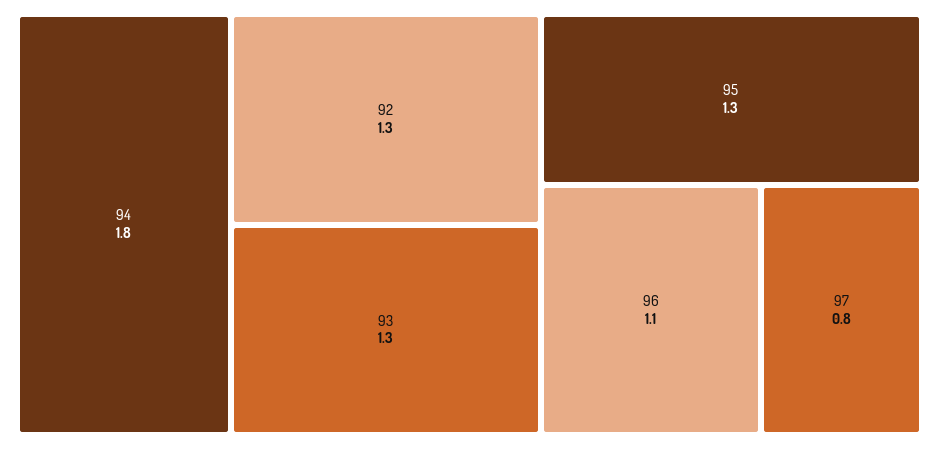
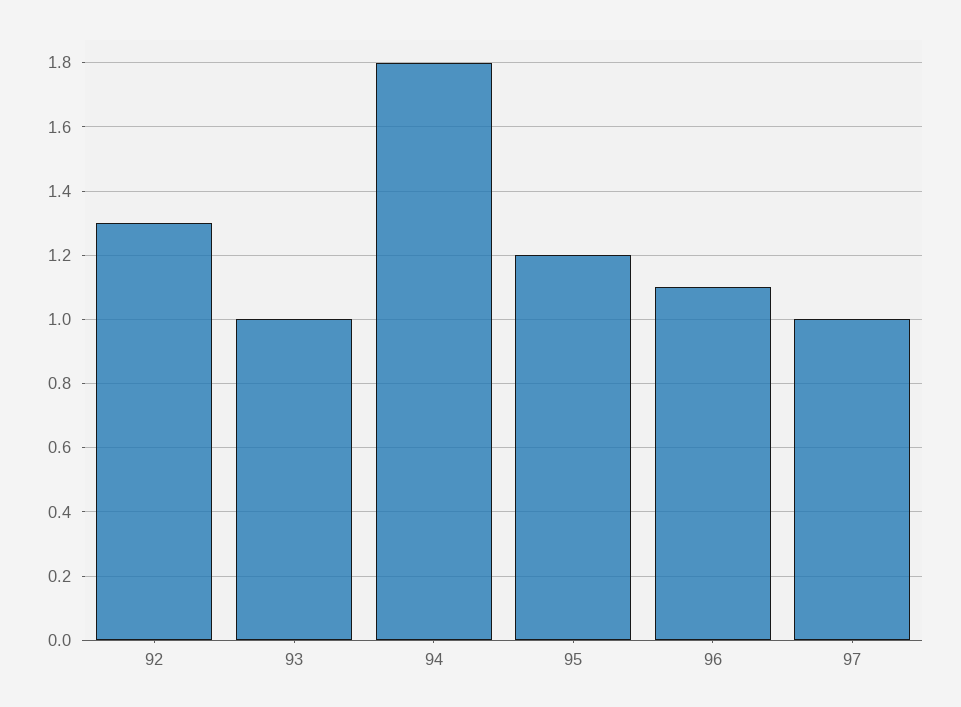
  {
    "94": 1.8,
    "92": 1.3,
-   "93": 1.3,
+   "93": 1,
-   "95": 1.3,
+   "95": 1.2,
    "96": 1.1,
-   "97": 0.8
+   "97": 1
  }

